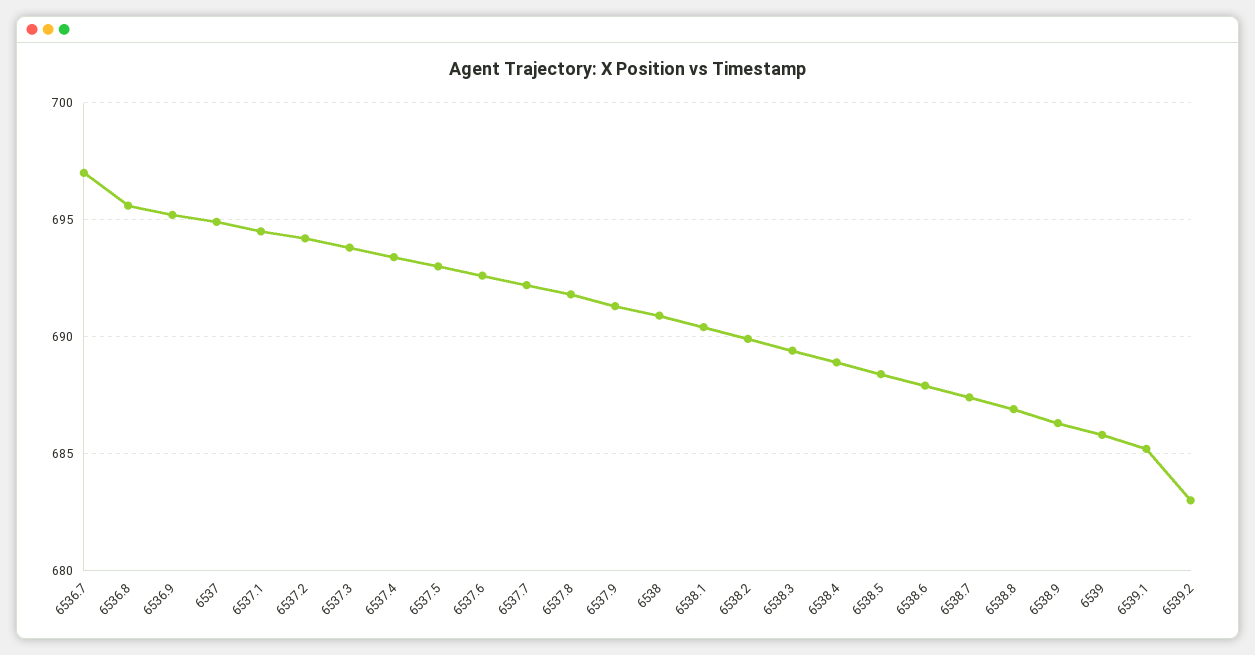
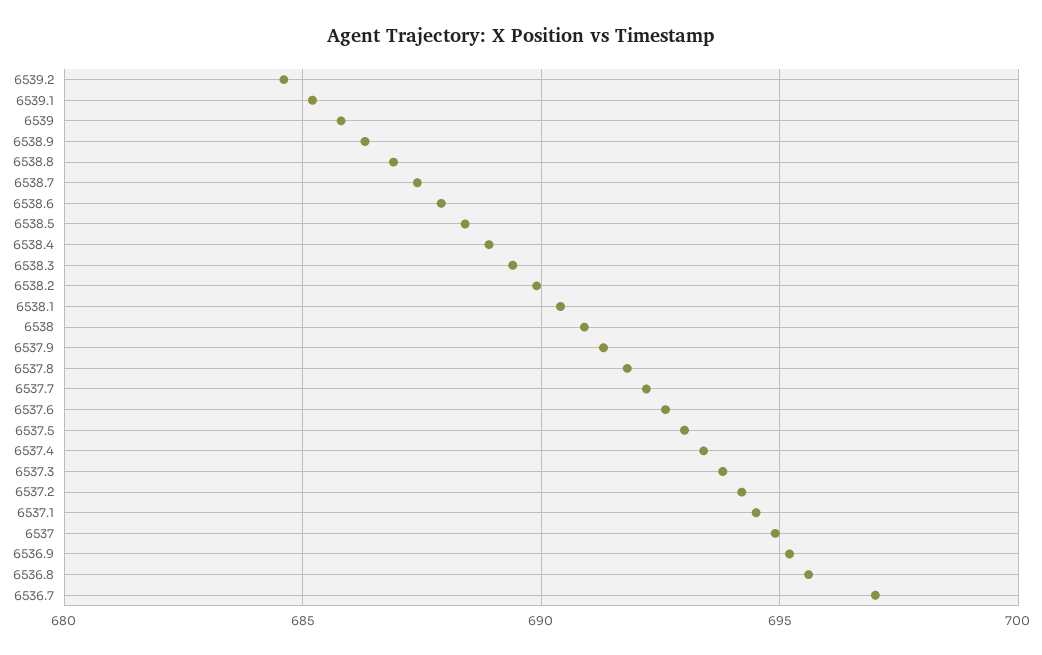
  {
    "6536.7": 697,
    "6536.8": 695.5,
    "6536.9": 695,
    "6537": 695,
    "6537.1": 694.5,
    "6537.2": 694,
    "6537.3": 694,
    "6537.4": 693.5,
    "6537.5": 693,
    "6537.6": 692.5,
    "6537.7": 692,
    "6537.8": 692,
    "6537.9": 691.5,
    "6538": 691,
    "6538.1": 690.5,
    "6538.2": 690,
    "6538.3": 689.5,
    "6538.4": 689,
    "6538.5": 688.5,
    "6538.6": 688,
    "6538.7": 687.5,
    "6538.8": 687,
    "6538.9": 686.5,
    "6539": 686,
    "6539.1": 685,
-   "6539.2": 683
+   "6539.2": 684.5
  }

